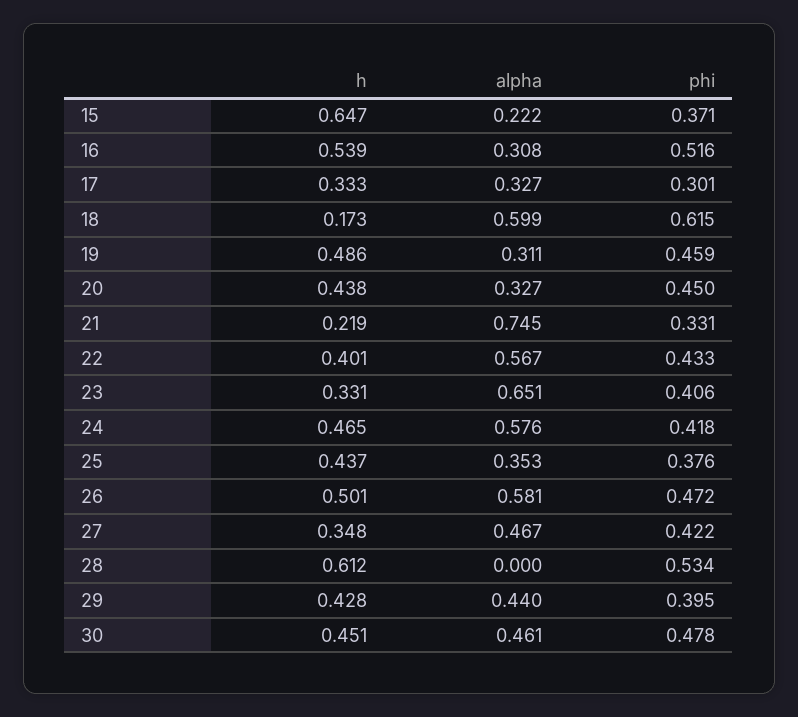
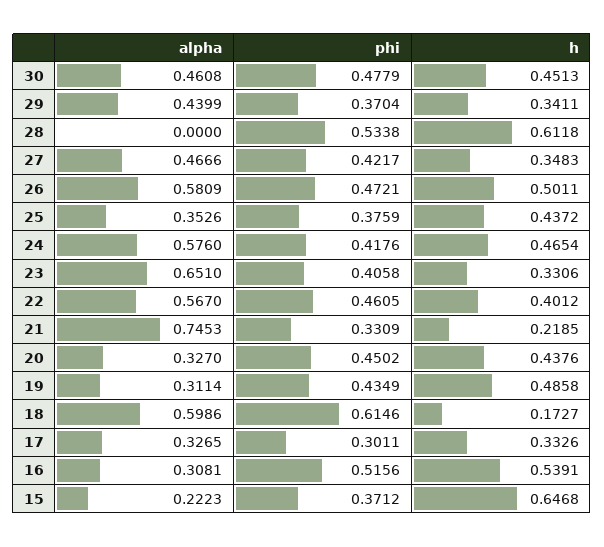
  {
    "h": {
      "15": 0.6468,
      "16": 0.5391,
      "17": 0.3326,
      "18": 0.1727,
      "19": 0.4858,
      "20": 0.4376,
      "21": 0.2185,
      "22": 0.4012,
      "23": 0.3306,
      "24": 0.4654,
      "25": 0.4372,
      "26": 0.5011,
      "27": 0.3483,
      "28": 0.6118,
-     "29": 0.428,
+     "29": 0.3411,
      "30": 0.4513
    },
    "alpha": {
      "15": 0.2223,
      "16": 0.3081,
      "17": 0.3265,
      "18": 0.5986,
      "19": 0.3114,
      "20": 0.327,
      "21": 0.7453,
      "22": 0.567,
      "23": 0.651,
      "24": 0.576,
      "25": 0.3526,
      "26": 0.5809,
      "27": 0.4666,
      "28": 0,
      "29": 0.4399,
      "30": 0.4608
    },
    "phi": {
      "15": 0.3712,
      "16": 0.5156,
      "17": 0.3011,
      "18": 0.6146,
-     "19": 0.459,
+     "19": 0.4349,
      "20": 0.4502,
      "21": 0.3309,
-     "22": 0.433,
+     "22": 0.4605,
      "23": 0.4058,
      "24": 0.4176,
      "25": 0.3759,
      "26": 0.4721,
      "27": 0.4217,
      "28": 0.5338,
-     "29": 0.395,
+     "29": 0.3704,
      "30": 0.4779
    }
  }

